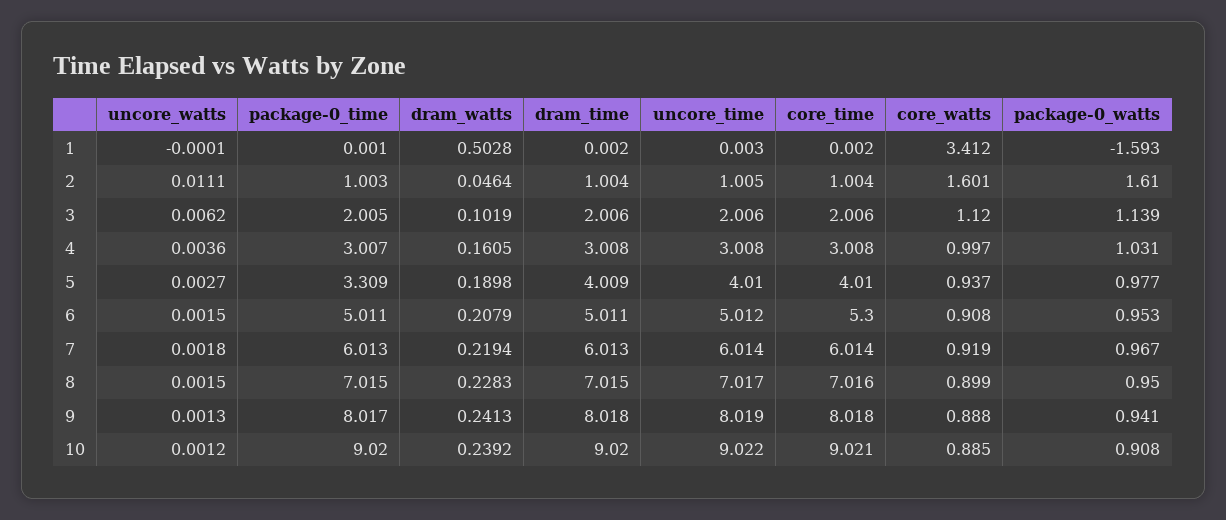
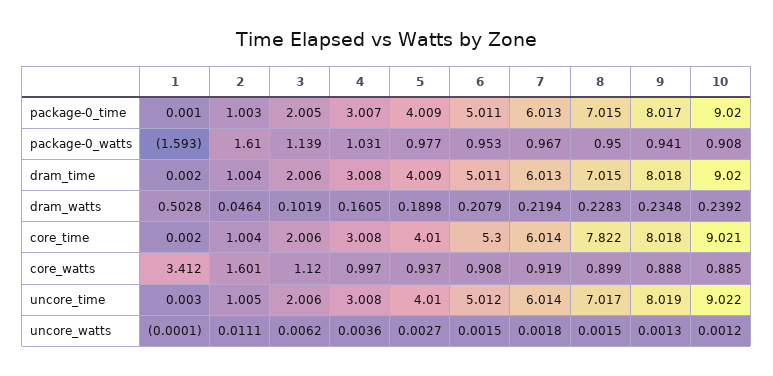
  {
    "uncore_watts": {
      "1": -0.0001,
      "2": 0.0111,
      "3": 0.0062,
      "4": 0.0036,
      "5": 0.0027,
      "6": 0.0015,
      "7": 0.0018,
      "8": 0.0015,
      "9": 0.0013,
      "10": 0.0012
    },
    "package-0_time": {
      "1": 0.001,
      "2": 1.003,
      "3": 2.005,
      "4": 3.007,
-     "5": 3.309,
+     "5": 4.009,
      "6": 5.011,
      "7": 6.013,
      "8": 7.015,
      "9": 8.017,
      "10": 9.02
    },
    "dram_watts": {
      "1": 0.5028,
      "2": 0.0464,
      "3": 0.1019,
      "4": 0.1605,
      "5": 0.1898,
      "6": 0.2079,
      "7": 0.2194,
      "8": 0.2283,
-     "9": 0.2413,
+     "9": 0.2348,
      "10": 0.2392
    },
    "dram_time": {
      "1": 0.002,
      "2": 1.004,
      "3": 2.006,
      "4": 3.008,
      "5": 4.009,
      "6": 5.011,
      "7": 6.013,
      "8": 7.015,
      "9": 8.018,
      "10": 9.02
    },
    "uncore_time": {
      "1": 0.003,
      "2": 1.005,
      "3": 2.006,
      "4": 3.008,
      "5": 4.01,
      "6": 5.012,
      "7": 6.014,
      "8": 7.017,
      "9": 8.019,
      "10": 9.022
    },
    "core_time": {
      "1": 0.002,
      "2": 1.004,
      "3": 2.006,
      "4": 3.008,
      "5": 4.01,
      "6": 5.3,
      "7": 6.014,
-     "8": 7.016,
+     "8": 7.822,
      "9": 8.018,
      "10": 9.021
    },
    "core_watts": {
      "1": 3.412,
      "2": 1.601,
      "3": 1.12,
      "4": 0.997,
      "5": 0.937,
      "6": 0.908,
      "7": 0.919,
      "8": 0.899,
      "9": 0.888,
      "10": 0.885
    },
    "package-0_watts": {
      "1": -1.593,
      "2": 1.61,
      "3": 1.139,
      "4": 1.031,
      "5": 0.977,
      "6": 0.953,
      "7": 0.967,
      "8": 0.95,
      "9": 0.941,
      "10": 0.908
    }
  }

